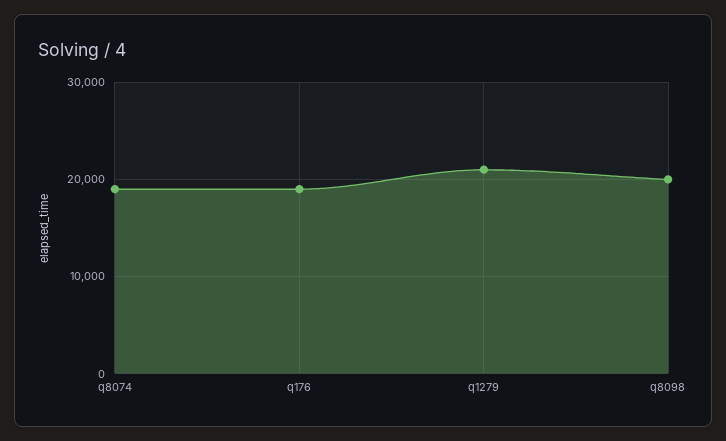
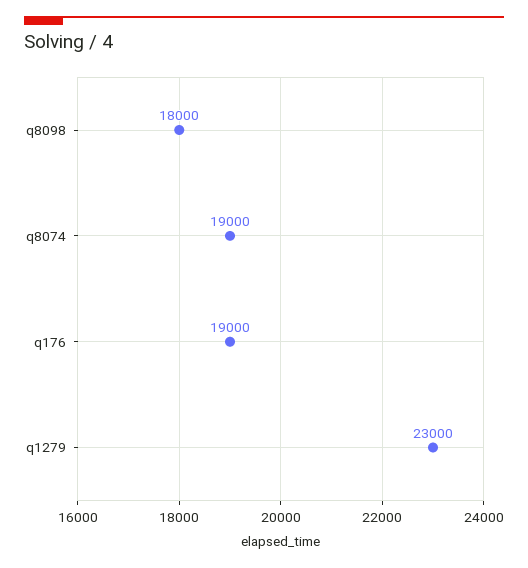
  {
    "q8074": 19000,
    "q176": 19000,
-   "q1279": 21000,
+   "q1279": 23000,
-   "q8098": 20000
+   "q8098": 18000
  }

